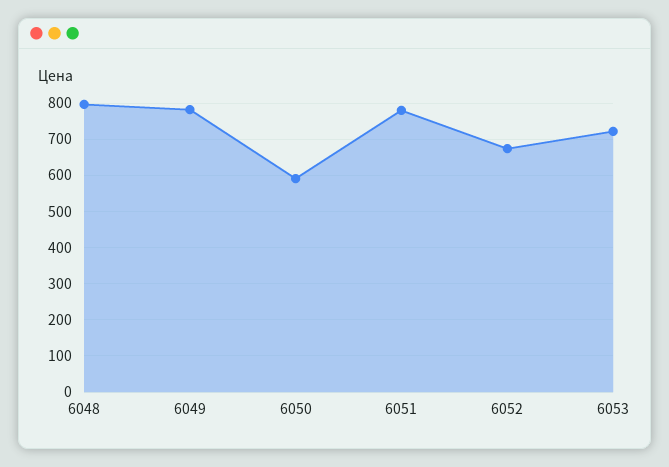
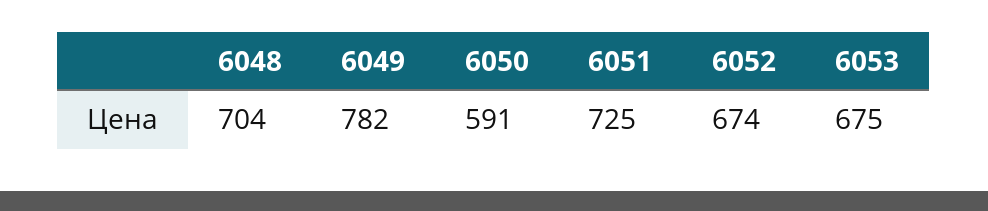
  {
-   "6048": 800,
+   "6048": 704,
    "6049": 782,
    "6050": 591,
-   "6051": 780,
+   "6051": 725,
    "6052": 674,
-   "6053": 720
+   "6053": 675
  }

